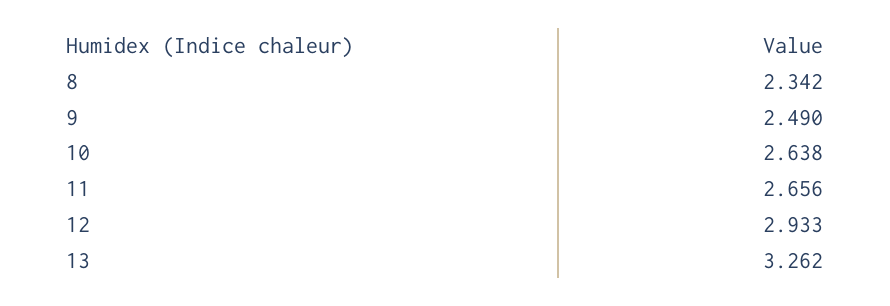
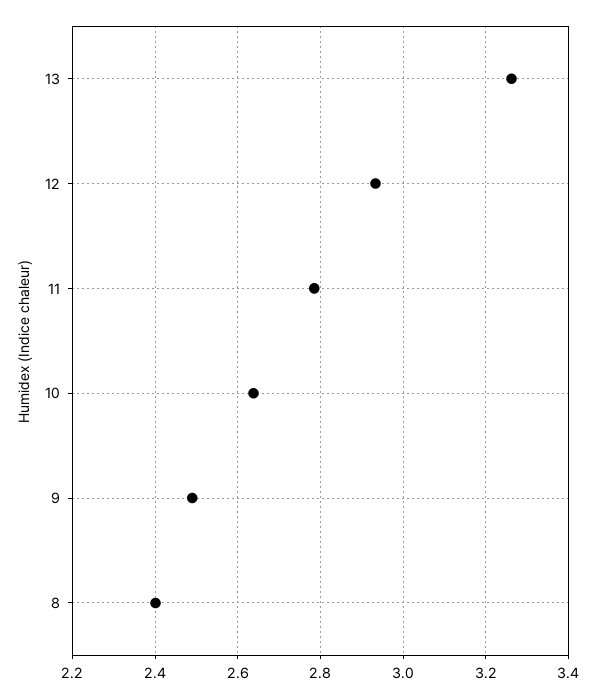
  {
-   "8": 2.342,
+   "8": 2.4,
    "9": 2.49,
    "10": 2.638,
-   "11": 2.656,
+   "11": 2.78,
    "12": 2.933,
    "13": 3.262
  }

